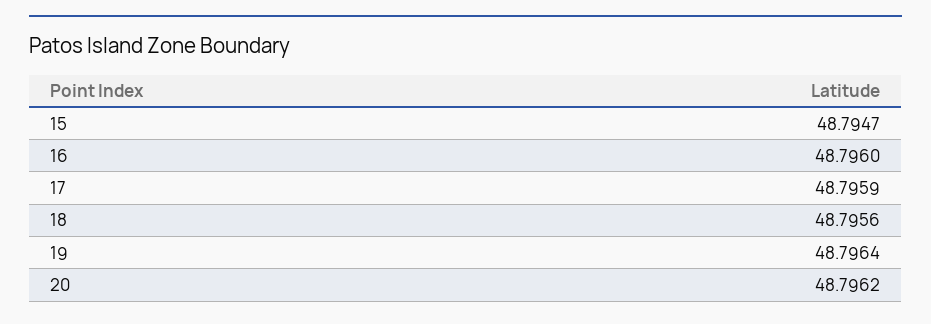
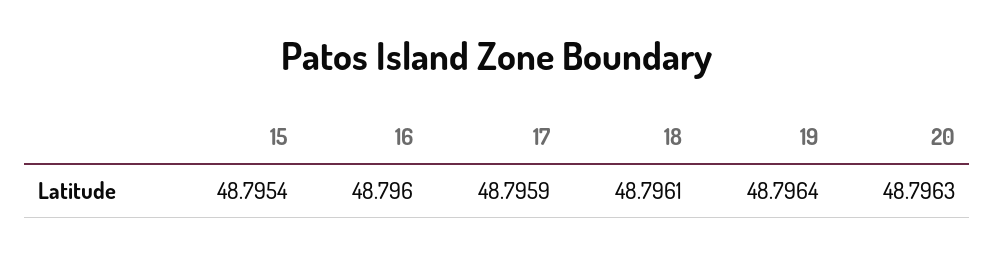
  {
-   "15": 48.7947,
+   "15": 48.7954,
    "16": 48.796,
    "17": 48.7959,
-   "18": 48.7956,
+   "18": 48.7961,
    "19": 48.7964,
-   "20": 48.7962
+   "20": 48.7963
  }

